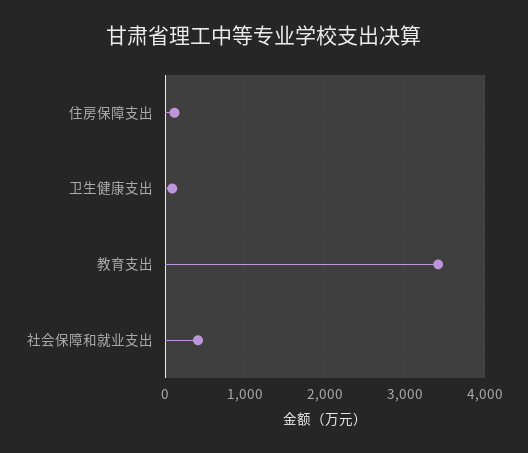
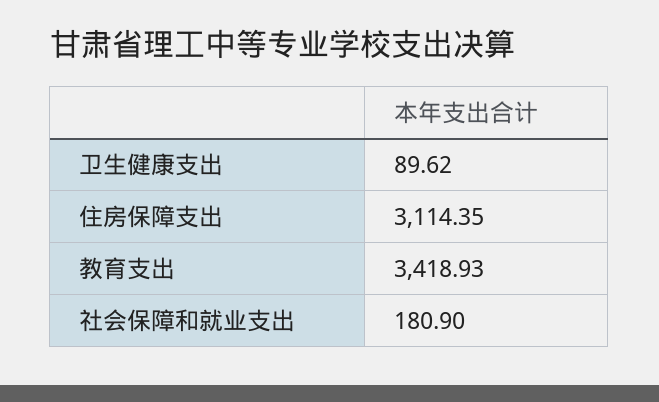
  {
-   "住房保障支出": 100,
+   "住房保障支出": 3114.35,
    "卫生健康支出": 89.62,
    "教育支出": 3418.93,
-   "社会保障和就业支出": 400
+   "社会保障和就业支出": 180.9
  }

